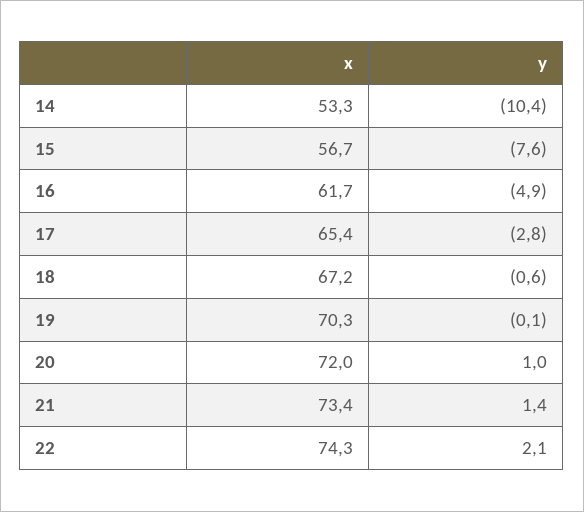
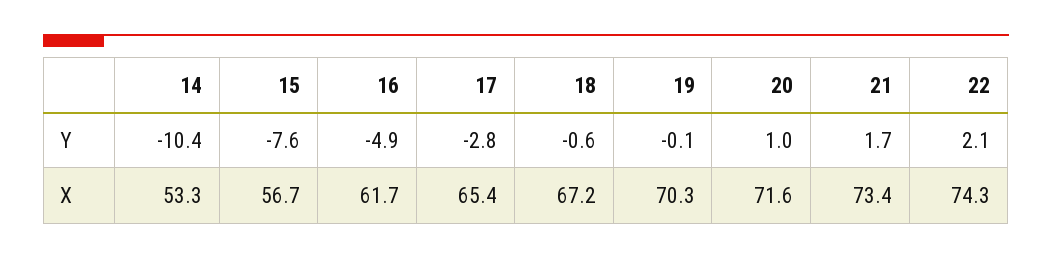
  {
    "x": {
      "14": 53.3,
      "15": 56.7,
      "16": 61.7,
      "17": 65.4,
      "18": 67.2,
      "19": 70.3,
-     "20": 72,
+     "20": 71.6,
      "21": 73.4,
      "22": 74.3
    },
    "y": {
      "14": -10.4,
      "15": -7.6,
      "16": -4.9,
      "17": -2.8,
      "18": -0.6,
      "19": -0.1,
      "20": 1,
-     "21": 1.4,
+     "21": 1.7,
      "22": 2.1
    }
  }

